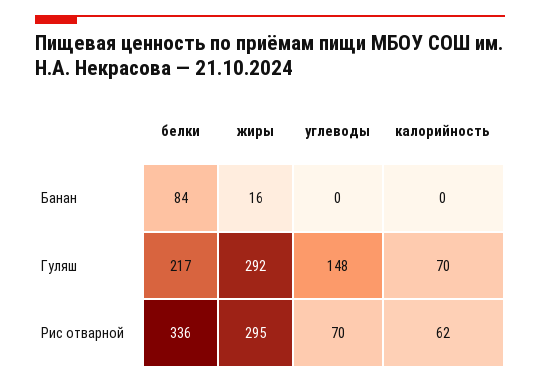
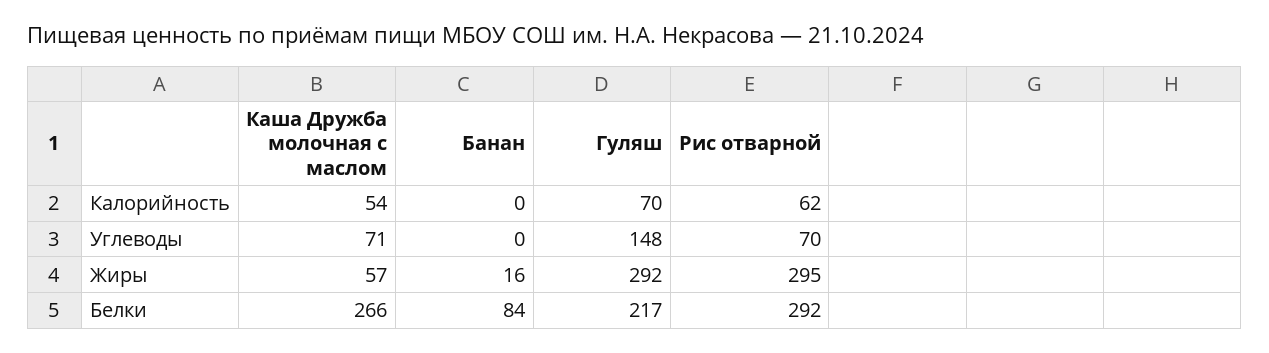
  {
    "белки": {
      "Банан": 84,
      "Гуляш": 217,
-     "Рис отварной": 336
+     "Рис отварной": 292,
+     "Каша Дружба молочная с маслом": 266
    },
    "жиры": {
      "Банан": 16,
      "Гуляш": 292,
-     "Рис отварной": 295
+     "Рис отварной": 295,
+     "Каша Дружба молочная с маслом": 57
    },
    "углеводы": {
      "Банан": 0,
      "Гуляш": 148,
-     "Рис отварной": 70
+     "Рис отварной": 70,
+     "Каша Дружба молочная с маслом": 71
    },
    "калорийность": {
      "Банан": 0,
      "Гуляш": 70,
-     "Рис отварной": 62
+     "Рис отварной": 62,
+     "Каша Дружба молочная с маслом": 54
    }
  }

